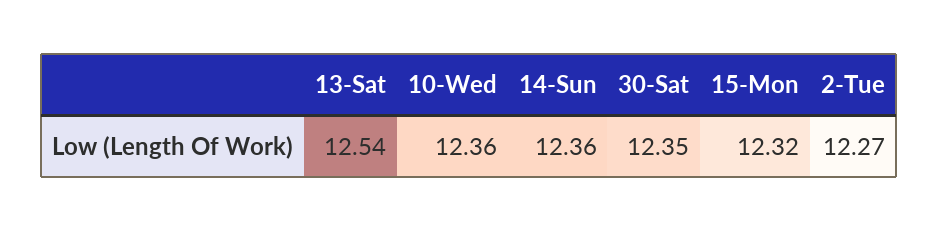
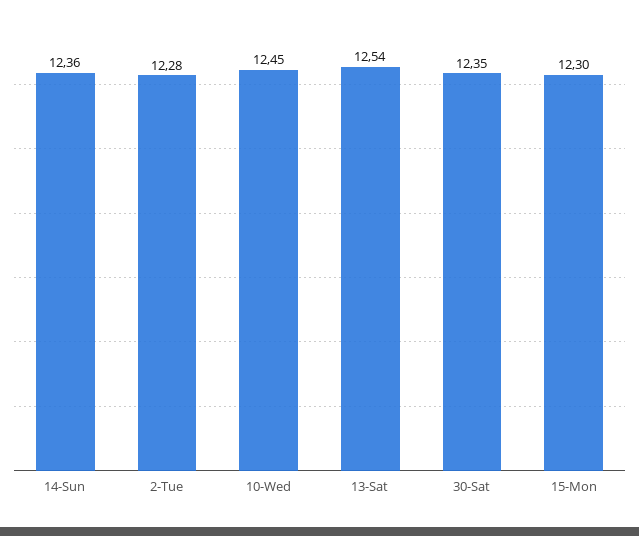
  {
    "13-Sat": 12.54,
-   "10-Wed": 12.36,
+   "10-Wed": 12.45,
    "14-Sun": 12.36,
    "30-Sat": 12.35,
-   "15-Mon": 12.32,
+   "15-Mon": 12.3,
-   "2-Tue": 12.27
+   "2-Tue": 12.28
  }

